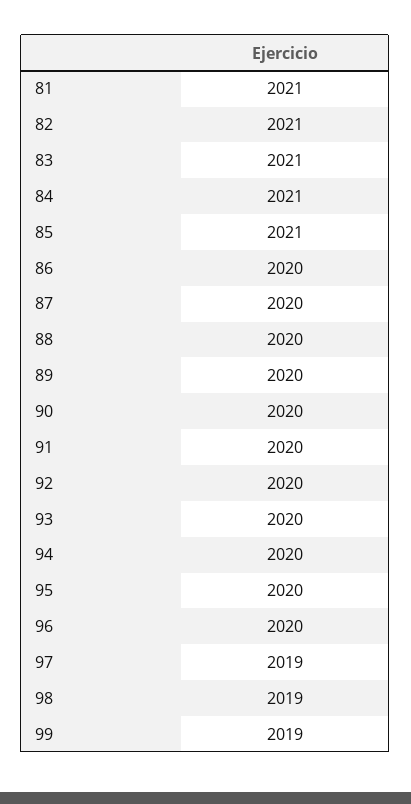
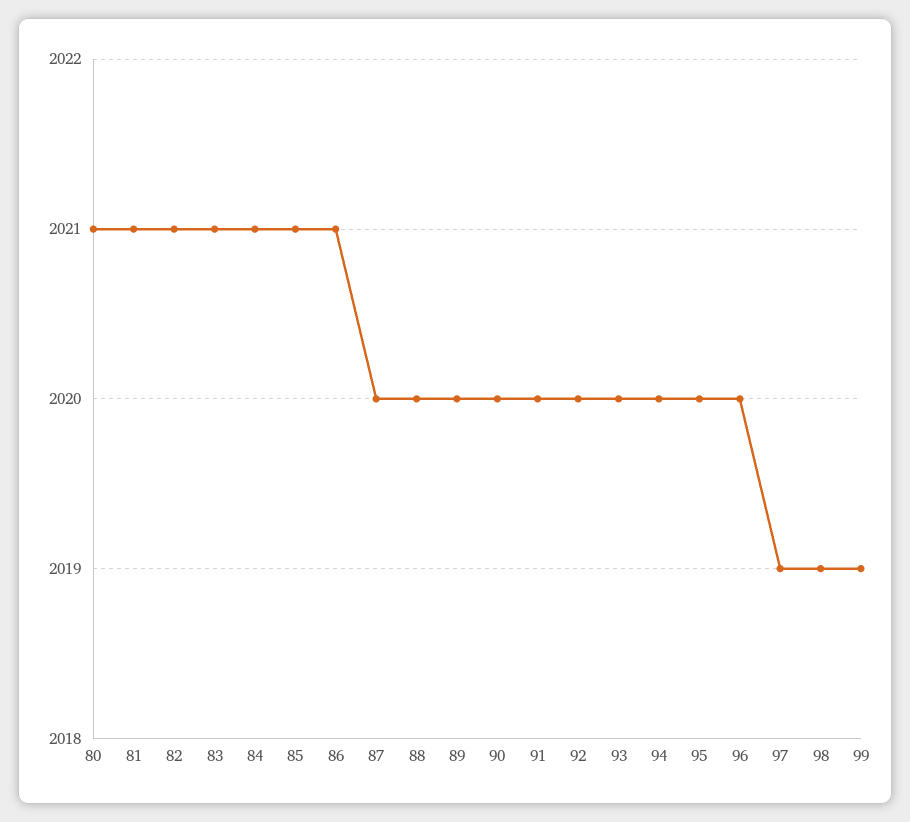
  {
    "81": 2021,
    "82": 2021,
    "83": 2021,
    "84": 2021,
    "85": 2021,
-   "86": 2020,
+   "86": 2021,
    "87": 2020,
    "88": 2020,
    "89": 2020,
    "90": 2020,
    "91": 2020,
    "92": 2020,
    "93": 2020,
    "94": 2020,
    "95": 2020,
    "96": 2020,
    "97": 2019,
    "98": 2019,
-   "99": 2019
+   "99": 2019,
+   "80": 2021
  }

